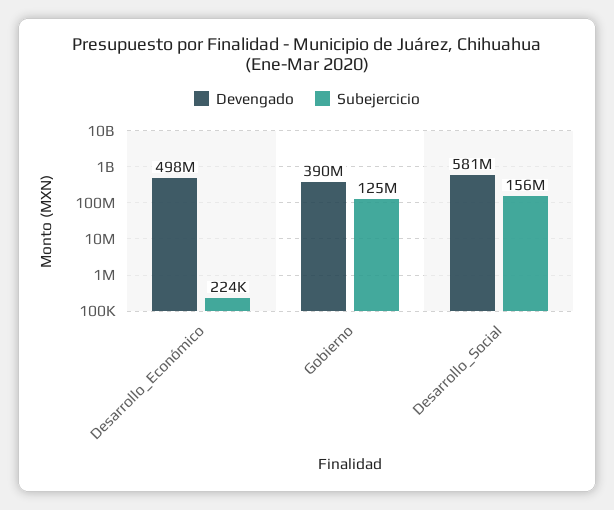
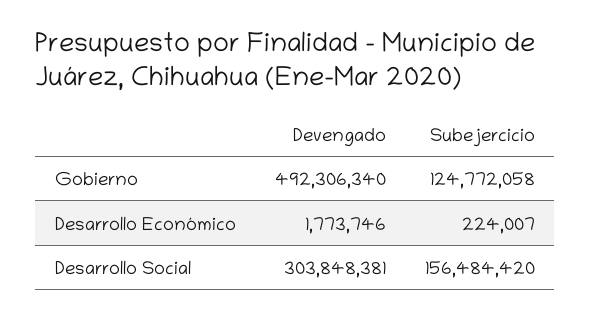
  {
    "Devengado": {
-     "Desarrollo_Económico": 498000000,
+     "Desarrollo_Económico": 1773746,
-     "Gobierno": 390000000,
+     "Gobierno": 492306340,
-     "Desarrollo_Social": 581000000
+     "Desarrollo_Social": 303848381
    },
    "Subejercicio": {
      "Desarrollo_Económico": 224007,
      "Gobierno": 124772058,
      "Desarrollo_Social": 156484420
    }
  }

